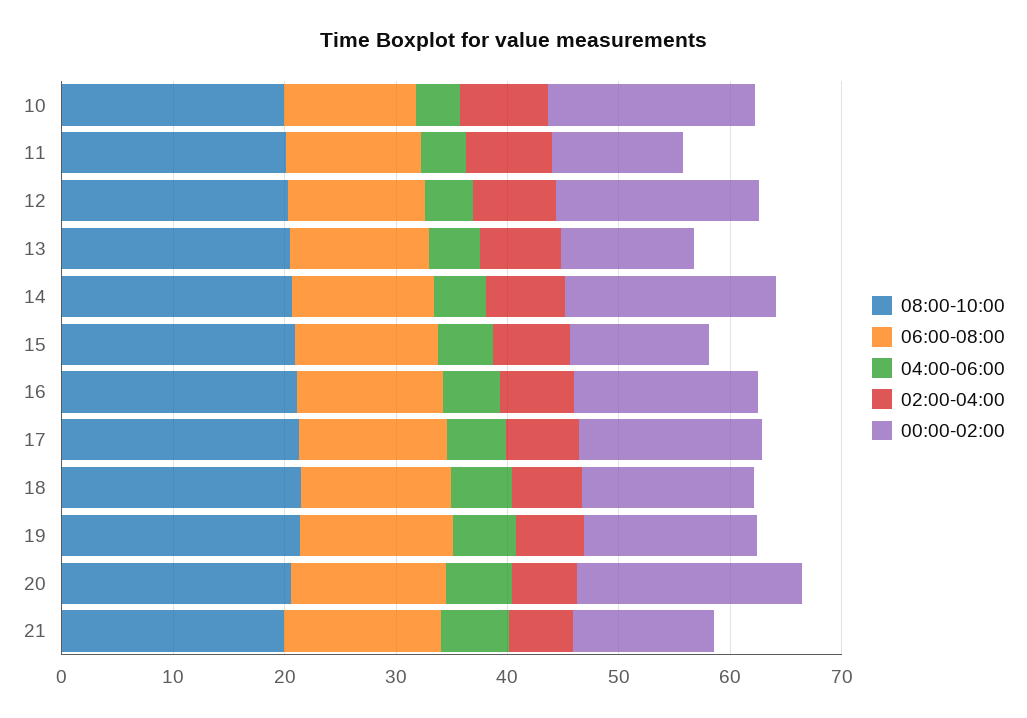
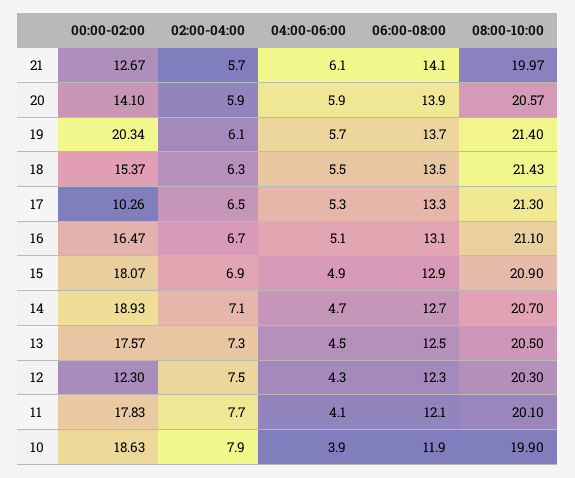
  {
    "08:00-10:00": {
      "10": 19.9,
      "11": 20.1,
      "12": 20.3,
      "13": 20.5,
      "14": 20.7,
      "15": 20.9,
      "16": 21.1,
      "17": 21.3,
      "18": 21.43,
      "19": 21.4,
      "20": 20.57,
      "21": 19.97
    },
    "06:00-08:00": {
      "10": 11.9,
      "11": 12.1,
      "12": 12.3,
      "13": 12.5,
      "14": 12.7,
      "15": 12.9,
      "16": 13.1,
      "17": 13.3,
      "18": 13.5,
      "19": 13.7,
      "20": 13.9,
      "21": 14.1
    },
    "04:00-06:00": {
      "10": 3.9,
      "11": 4.1,
      "12": 4.3,
      "13": 4.5,
      "14": 4.7,
      "15": 4.9,
      "16": 5.1,
      "17": 5.3,
      "18": 5.5,
      "19": 5.7,
      "20": 5.9,
      "21": 6.1
    },
    "02:00-04:00": {
      "10": 7.9,
      "11": 7.7,
      "12": 7.5,
      "13": 7.3,
      "14": 7.1,
      "15": 6.9,
      "16": 6.7,
      "17": 6.5,
      "18": 6.3,
      "19": 6.1,
      "20": 5.9,
      "21": 5.7
    },
    "00:00-02:00": {
      "10": 18.63,
-     "11": 12,
+     "11": 17.83,
-     "12": 18,
+     "12": 12.3,
-     "13": 12,
+     "13": 17.57,
      "14": 18.93,
-     "15": 12,
+     "15": 18.07,
      "16": 16.47,
-     "17": 16,
+     "17": 10.26,
      "18": 15.37,
-     "19": 16,
+     "19": 20.34,
-     "20": 20,
+     "20": 14.1,
      "21": 12.67
    }
  }

